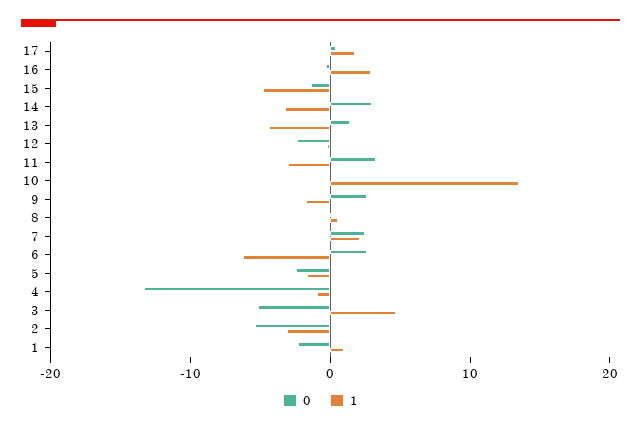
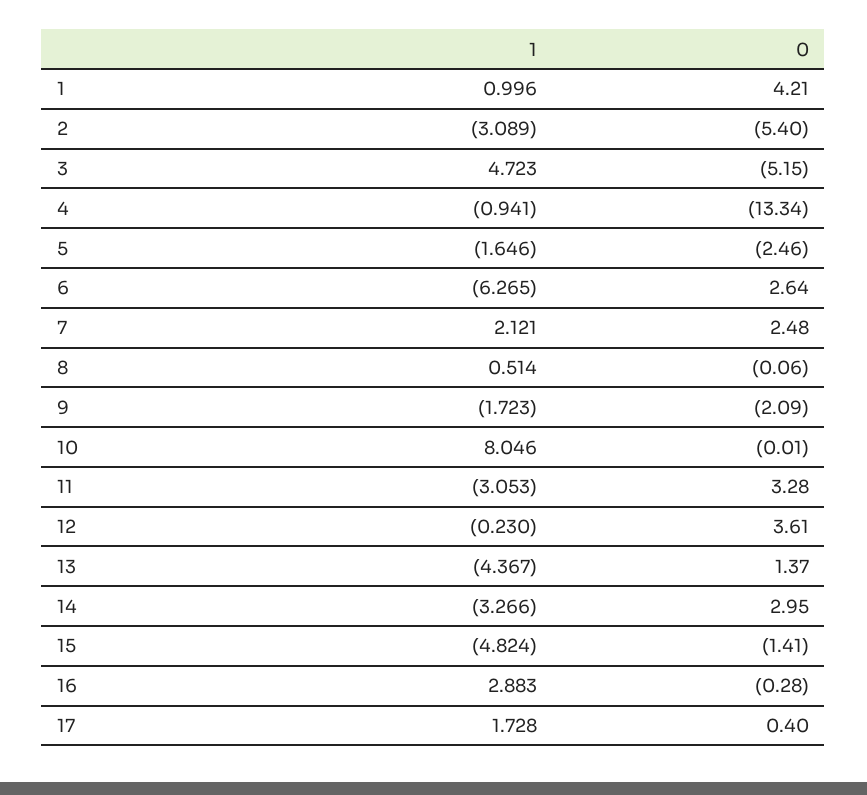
  {
    "0": {
      "17": 0.4,
      "16": -0.28,
      "15": -1.41,
      "14": 2.95,
      "13": 1.37,
-     "12": -2,
+     "12": 3.61,
      "11": 3.28,
      "10": -0.01,
-     "9": 2,
+     "9": -2.09,
      "8": -0.06,
      "7": 2.48,
      "6": 2.64,
      "5": -2.46,
      "4": -13.34,
      "3": -5.15,
      "2": -5.4,
-     "1": -2
+     "1": 4.21
    },
    "1": {
      "17": 1.728,
      "16": 2.883,
      "15": -4.824,
      "14": -3.266,
      "13": -4.367,
      "12": -0.23,
      "11": -3.053,
-     "10": 14,
+     "10": 8.046,
      "9": -1.723,
      "8": 0.514,
      "7": 2.121,
      "6": -6.265,
      "5": -1.646,
      "4": -0.941,
      "3": 4.723,
      "2": -3.089,
      "1": 0.996
    }
  }

